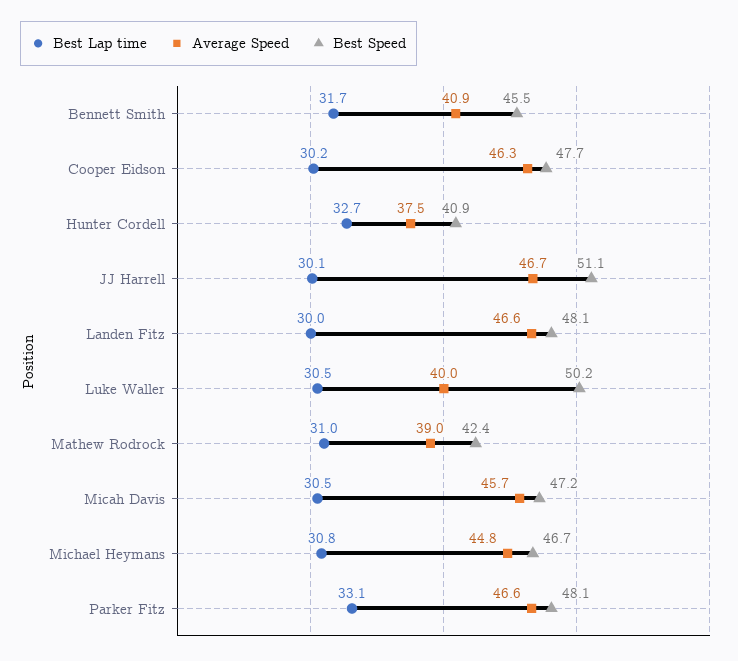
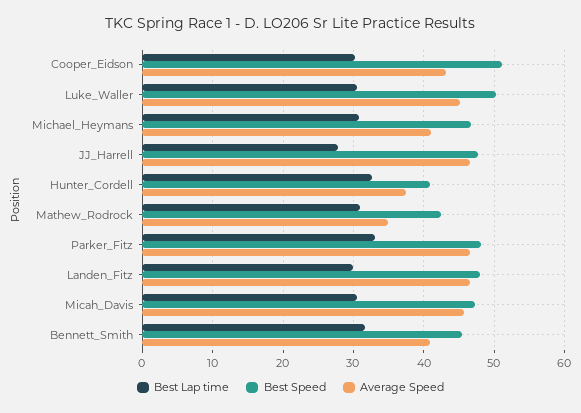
  {
    "Best Lap time": {
      "Bennett Smith": 31.7,
      "Cooper Eidson": 30.2,
      "Hunter Cordell": 32.7,
-     "JJ Harrell": 30.1,
+     "JJ Harrell": 28,
      "Landen Fitz": 30,
      "Luke Waller": 30.5,
      "Mathew Rodrock": 31,
      "Micah Davis": 30.5,
      "Michael Heymans": 30.8,
      "Parker Fitz": 33.1
    },
    "Average Speed": {
      "Bennett Smith": 40.9,
-     "Cooper Eidson": 46.3,
+     "Cooper Eidson": 43,
      "Hunter Cordell": 37.5,
      "JJ Harrell": 46.7,
      "Landen Fitz": 46.6,
-     "Luke Waller": 40,
+     "Luke Waller": 45,
-     "Mathew Rodrock": 39,
+     "Mathew Rodrock": 35,
      "Micah Davis": 45.7,
-     "Michael Heymans": 44.8,
+     "Michael Heymans": 41,
      "Parker Fitz": 46.6
    },
    "Best Speed": {
      "Bennett Smith": 45.5,
-     "Cooper Eidson": 47.7,
+     "Cooper Eidson": 51,
      "Hunter Cordell": 40.9,
-     "JJ Harrell": 51.1,
+     "JJ Harrell": 48,
      "Landen Fitz": 48.1,
      "Luke Waller": 50.2,
      "Mathew Rodrock": 42.4,
      "Micah Davis": 47.2,
      "Michael Heymans": 46.7,
      "Parker Fitz": 48.1
    }
  }

